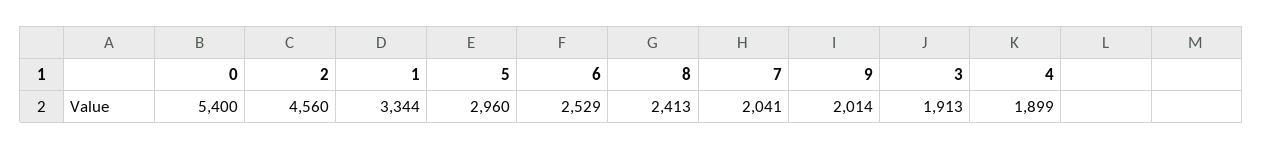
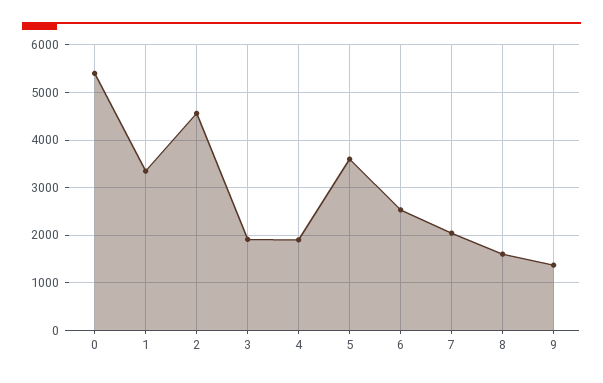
  {
    "0": 5400,
    "2": 4560,
    "1": 3344,
-   "5": 2960,
+   "5": 3600,
    "6": 2529,
-   "8": 2413,
+   "8": 1600,
    "7": 2041,
-   "9": 2014,
+   "9": 1400,
    "3": 1913,
    "4": 1899
  }

